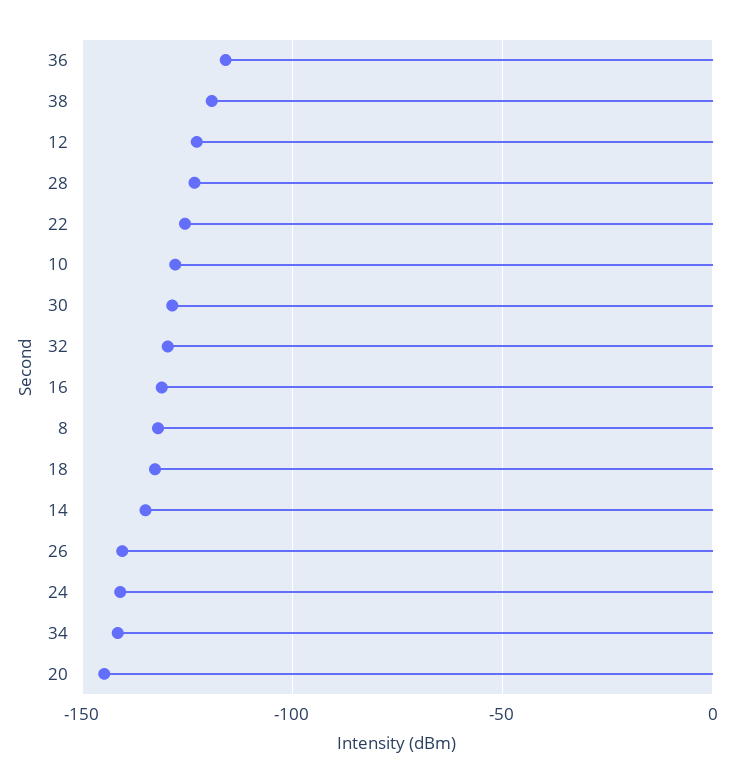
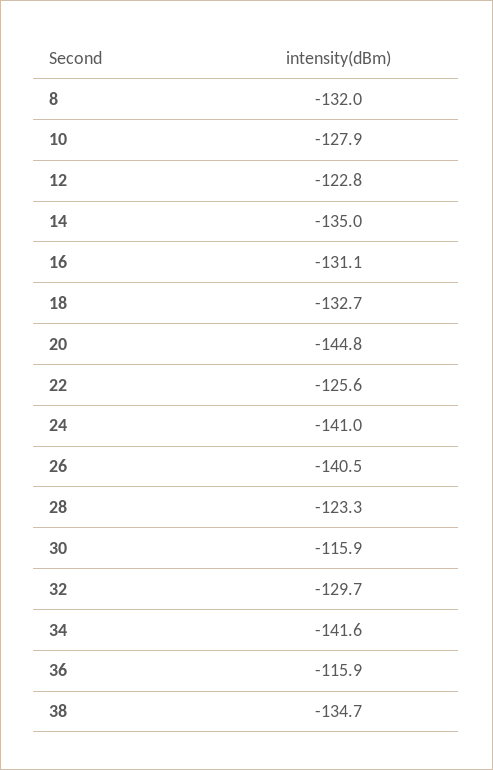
  {
    "36": -115.9,
-   "38": -120,
+   "38": -134.7,
    "12": -122.8,
    "28": -123.3,
    "22": -125.6,
    "10": -127.9,
-   "30": -130,
+   "30": -115.9,
    "32": -129.7,
    "16": -131.1,
    "8": -132,
    "18": -132.7,
    "14": -135,
    "26": -140.5,
    "24": -141,
    "34": -141.6,
    "20": -144.8
  }

